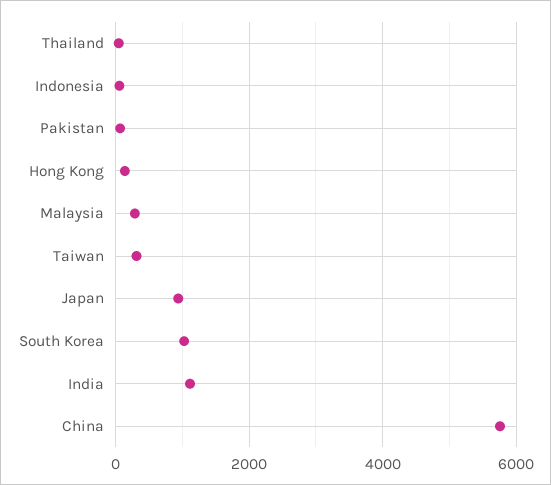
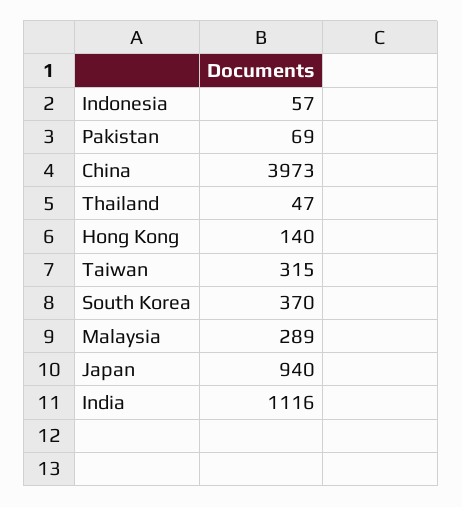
  {
    "Thailand": 47,
    "Indonesia": 57,
    "Pakistan": 69,
    "Hong Kong": 140,
    "Malaysia": 289,
    "Taiwan": 315,
    "Japan": 940,
-   "South Korea": 1000,
+   "South Korea": 370,
    "India": 1116,
-   "China": 5800
+   "China": 3973
  }

